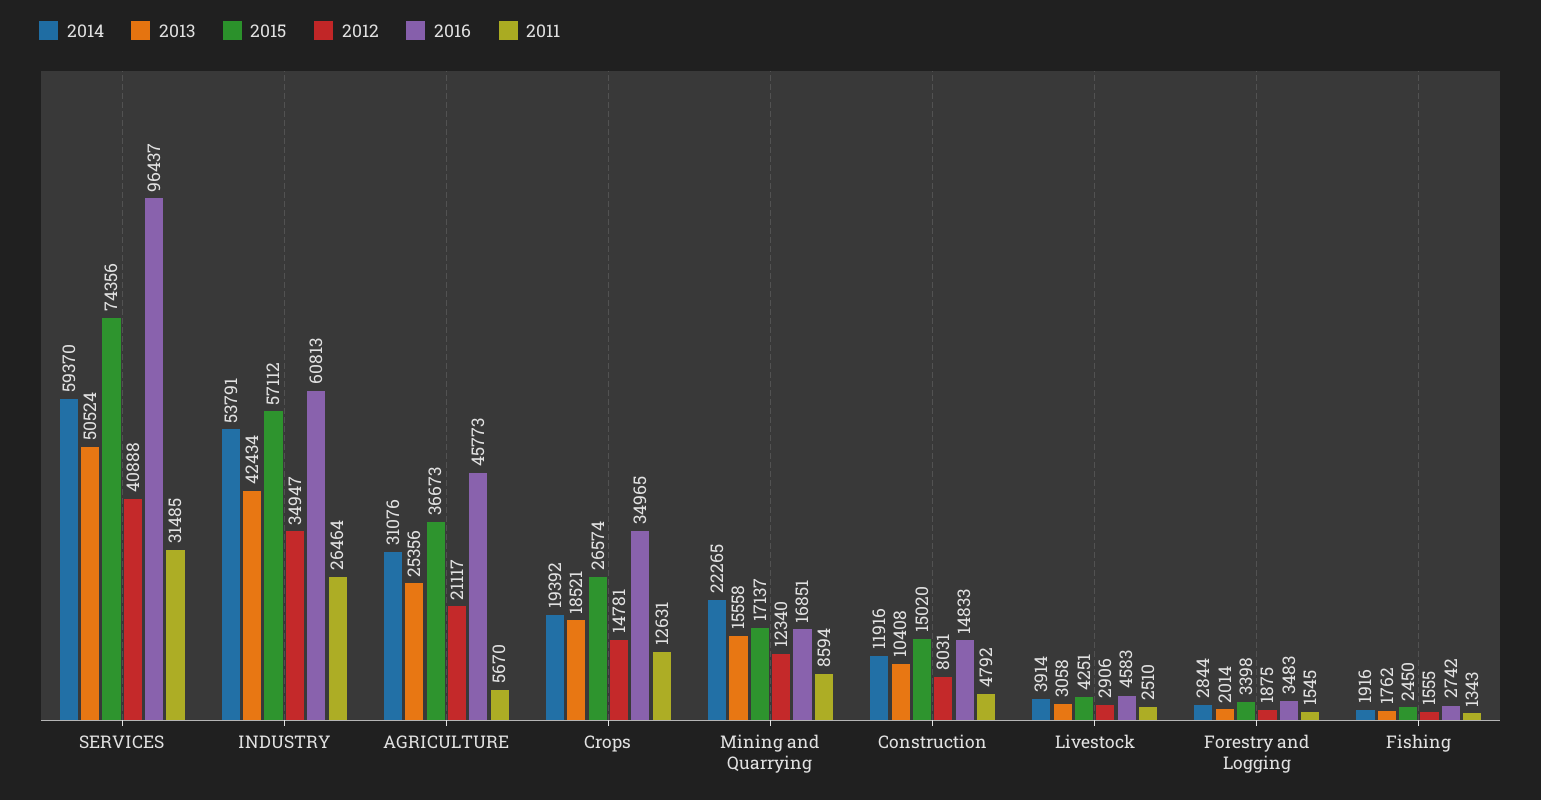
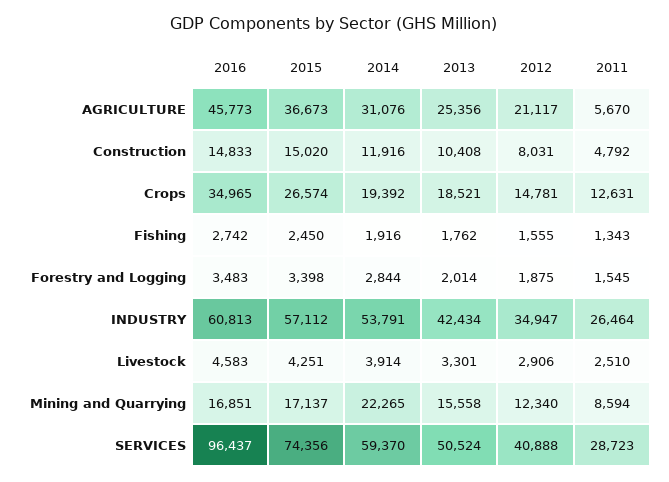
  {
    "2014": {
      "SERVICES": 59370,
      "INDUSTRY": 53791,
      "AGRICULTURE": 31076,
      "Crops": 19392,
      "Mining and Quarrying": 22265,
      "Construction": 11916,
      "Livestock": 3914,
      "Forestry and Logging": 2844,
      "Fishing": 1916
    },
    "2013": {
      "SERVICES": 50524,
      "INDUSTRY": 42434,
      "AGRICULTURE": 25356,
      "Crops": 18521,
      "Mining and Quarrying": 15558,
      "Construction": 10408,
-     "Livestock": 3058,
+     "Livestock": 3301,
      "Forestry and Logging": 2014,
      "Fishing": 1762
    },
    "2015": {
      "SERVICES": 74356,
      "INDUSTRY": 57112,
      "AGRICULTURE": 36673,
      "Crops": 26574,
      "Mining and Quarrying": 17137,
      "Construction": 15020,
      "Livestock": 4251,
      "Forestry and Logging": 3398,
      "Fishing": 2450
    },
    "2012": {
      "SERVICES": 40888,
      "INDUSTRY": 34947,
      "AGRICULTURE": 21117,
      "Crops": 14781,
      "Mining and Quarrying": 12340,
      "Construction": 8031,
      "Livestock": 2906,
      "Forestry and Logging": 1875,
      "Fishing": 1555
    },
    "2016": {
      "SERVICES": 96437,
      "INDUSTRY": 60813,
      "AGRICULTURE": 45773,
      "Crops": 34965,
      "Mining and Quarrying": 16851,
      "Construction": 14833,
      "Livestock": 4583,
      "Forestry and Logging": 3483,
      "Fishing": 2742
    },
    "2011": {
-     "SERVICES": 31485,
+     "SERVICES": 28723,
      "INDUSTRY": 26464,
      "AGRICULTURE": 5670,
      "Crops": 12631,
      "Mining and Quarrying": 8594,
      "Construction": 4792,
      "Livestock": 2510,
      "Forestry and Logging": 1545,
      "Fishing": 1343
    }
  }

